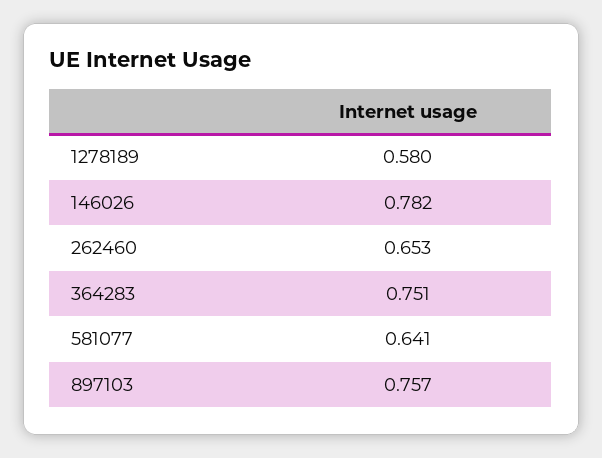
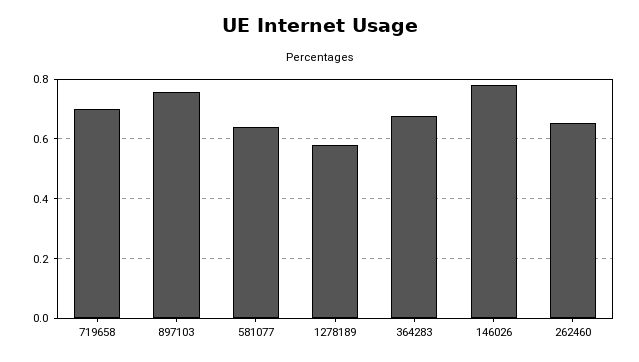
  {
    "1278189": 0.58,
    "146026": 0.782,
    "262460": 0.653,
-   "364283": 0.751,
+   "364283": 0.675,
    "581077": 0.641,
-   "897103": 0.757
+   "897103": 0.757,
+   "719658": 0.7
  }

